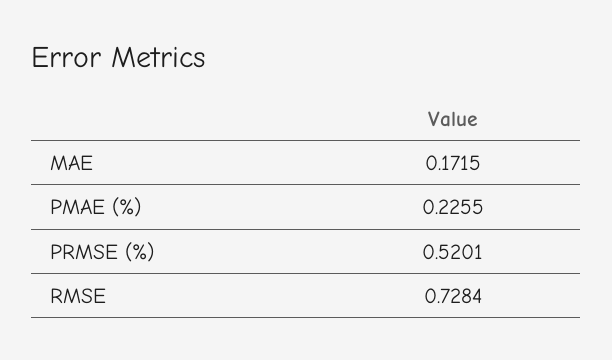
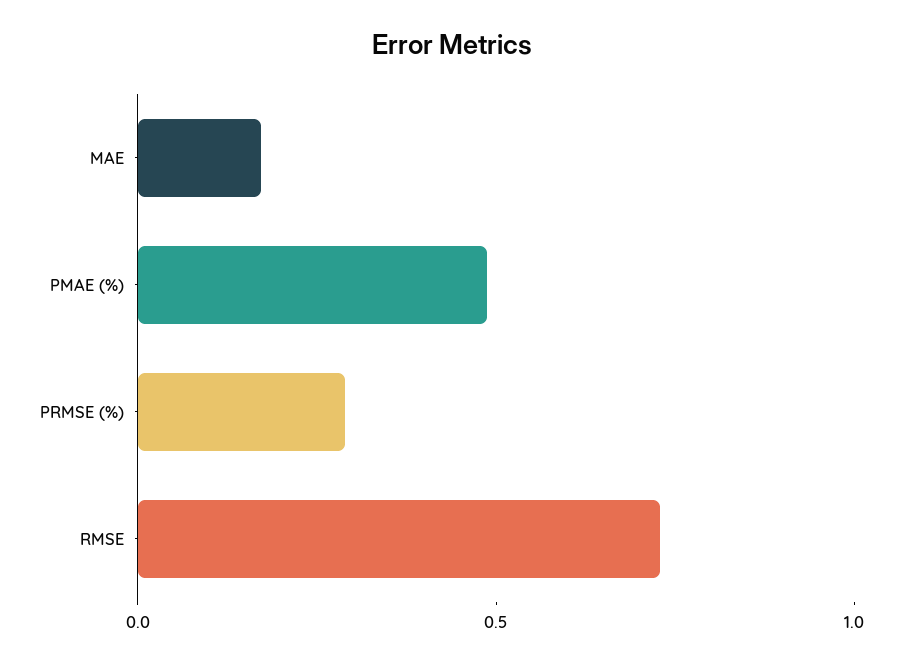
  {
    "MAE": 0.1715,
-   "PMAE (%)": 0.2255,
+   "PMAE (%)": 0.5,
-   "PRMSE (%)": 0.5201,
+   "PRMSE (%)": 0.3,
    "RMSE": 0.7284
  }

